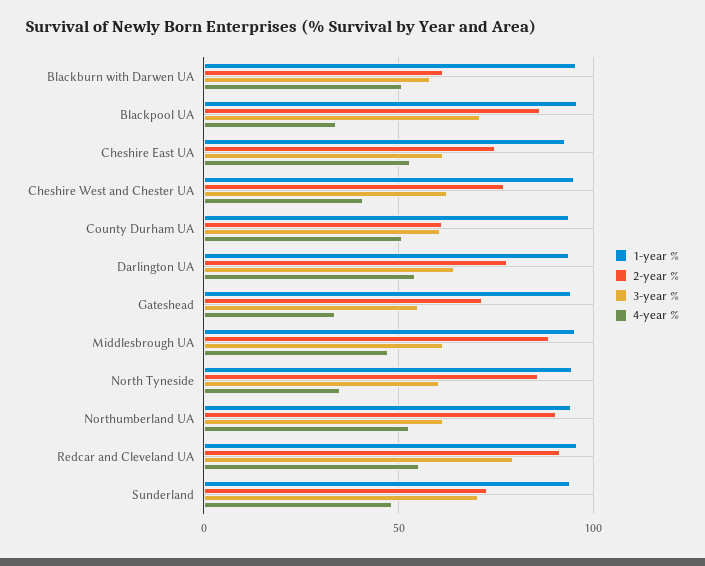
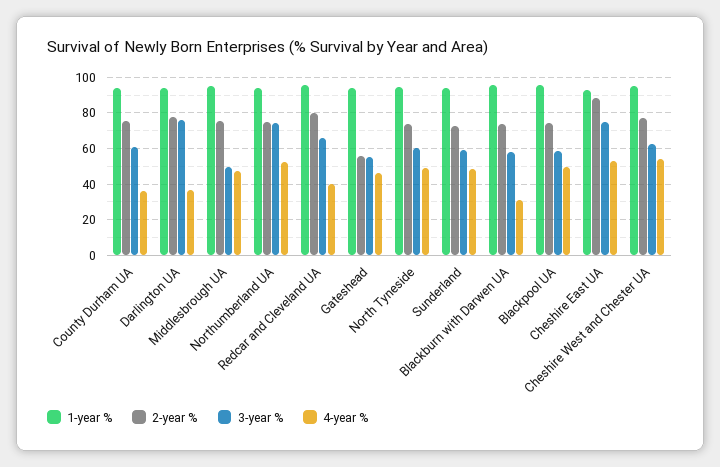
  {
    "1-year %": {
      "Blackburn with Darwen UA": 95,
      "Blackpool UA": 95,
      "Cheshire East UA": 95,
      "Cheshire West and Chester UA": 95,
      "County Durham UA": 95,
      "Darlington UA": 95,
      "Gateshead": 95,
      "Middlesbrough UA": 95,
      "North Tyneside": 95,
      "Northumberland UA": 95,
      "Redcar and Cleveland UA": 95,
      "Sunderland": 95
    },
    "2-year %": {
-     "Blackburn with Darwen UA": 60,
+     "Blackburn with Darwen UA": 75,
-     "Blackpool UA": 85,
+     "Blackpool UA": 75,
-     "Cheshire East UA": 75,
+     "Cheshire East UA": 90,
      "Cheshire West and Chester UA": 75,
-     "County Durham UA": 60,
+     "County Durham UA": 75,
      "Darlington UA": 80,
-     "Gateshead": 70,
+     "Gateshead": 55,
-     "Middlesbrough UA": 90,
+     "Middlesbrough UA": 75,
-     "North Tyneside": 85,
+     "North Tyneside": 75,
-     "Northumberland UA": 90,
+     "Northumberland UA": 75,
-     "Redcar and Cleveland UA": 90,
+     "Redcar and Cleveland UA": 80,
      "Sunderland": 75
    },
    "3-year %": {
      "Blackburn with Darwen UA": 60,
-     "Blackpool UA": 70,
+     "Blackpool UA": 60,
-     "Cheshire East UA": 60,
+     "Cheshire East UA": 75,
      "Cheshire West and Chester UA": 65,
      "County Durham UA": 60,
-     "Darlington UA": 65,
+     "Darlington UA": 75,
      "Gateshead": 55,
-     "Middlesbrough UA": 60,
+     "Middlesbrough UA": 50,
      "North Tyneside": 60,
-     "Northumberland UA": 60,
+     "Northumberland UA": 75,
-     "Redcar and Cleveland UA": 80,
+     "Redcar and Cleveland UA": 65,
-     "Sunderland": 70
+     "Sunderland": 60
    },
    "4-year %": {
-     "Blackburn with Darwen UA": 50,
+     "Blackburn with Darwen UA": 30,
-     "Blackpool UA": 35,
+     "Blackpool UA": 50,
      "Cheshire East UA": 55,
-     "Cheshire West and Chester UA": 40,
+     "Cheshire West and Chester UA": 55,
-     "County Durham UA": 50,
+     "County Durham UA": 35,
-     "Darlington UA": 55,
+     "Darlington UA": 35,
-     "Gateshead": 35,
+     "Gateshead": 45,
      "Middlesbrough UA": 45,
-     "North Tyneside": 35,
+     "North Tyneside": 50,
      "Northumberland UA": 55,
-     "Redcar and Cleveland UA": 55,
+     "Redcar and Cleveland UA": 40,
      "Sunderland": 50
    }
  }

